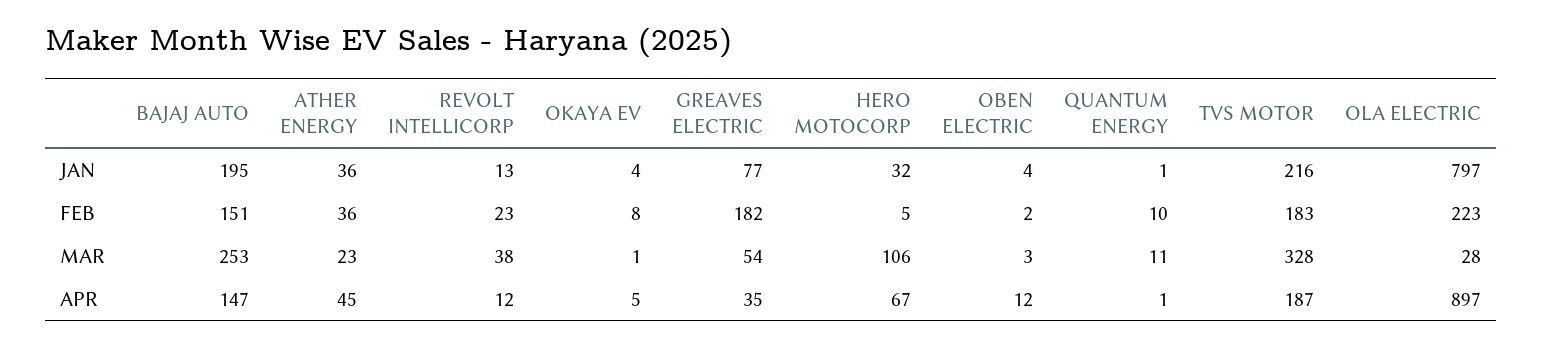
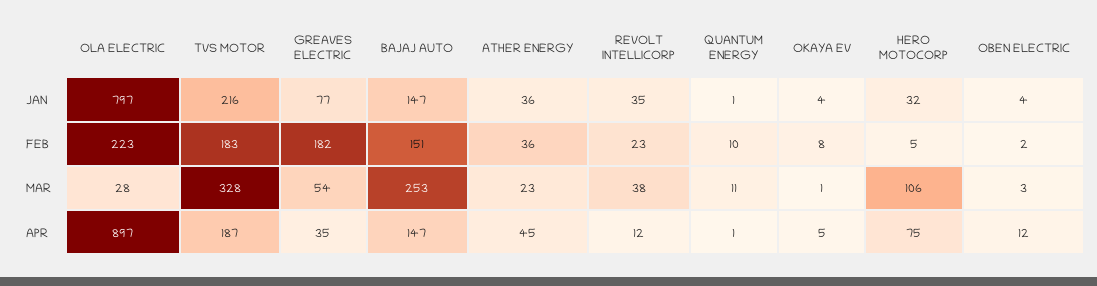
  {
    "BAJAJ AUTO": {
-     "JAN": 195,
+     "JAN": 147,
      "FEB": 151,
      "MAR": 253,
      "APR": 147
    },
    "ATHER ENERGY": {
      "JAN": 36,
      "FEB": 36,
      "MAR": 23,
      "APR": 45
    },
    "REVOLT INTELLICORP": {
-     "JAN": 13,
+     "JAN": 35,
      "FEB": 23,
      "MAR": 38,
      "APR": 12
    },
    "OKAYA EV": {
      "JAN": 4,
      "FEB": 8,
      "MAR": 1,
      "APR": 5
    },
    "GREAVES ELECTRIC": {
      "JAN": 77,
      "FEB": 182,
      "MAR": 54,
      "APR": 35
    },
    "HERO MOTOCORP": {
      "JAN": 32,
      "FEB": 5,
      "MAR": 106,
-     "APR": 67
+     "APR": 75
    },
    "OBEN ELECTRIC": {
      "JAN": 4,
      "FEB": 2,
      "MAR": 3,
      "APR": 12
    },
    "QUANTUM ENERGY": {
      "JAN": 1,
      "FEB": 10,
      "MAR": 11,
      "APR": 1
    },
    "TVS MOTOR": {
      "JAN": 216,
      "FEB": 183,
      "MAR": 328,
      "APR": 187
    },
    "OLA ELECTRIC": {
      "JAN": 797,
      "FEB": 223,
      "MAR": 28,
      "APR": 897
    }
  }

